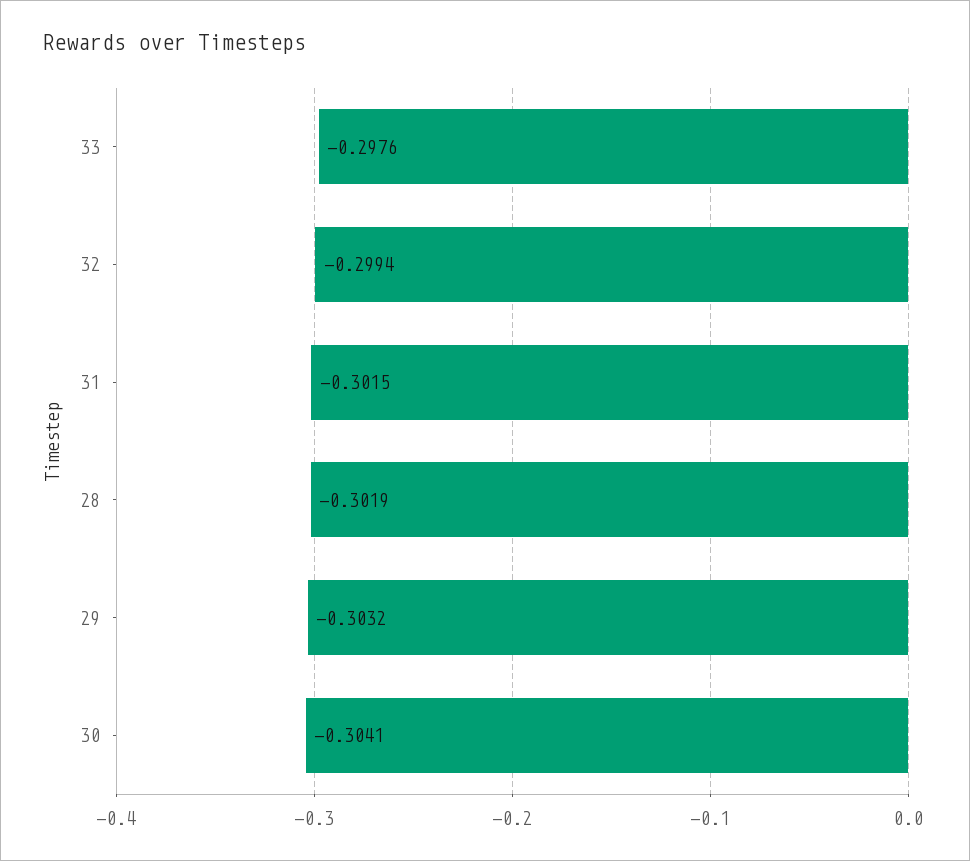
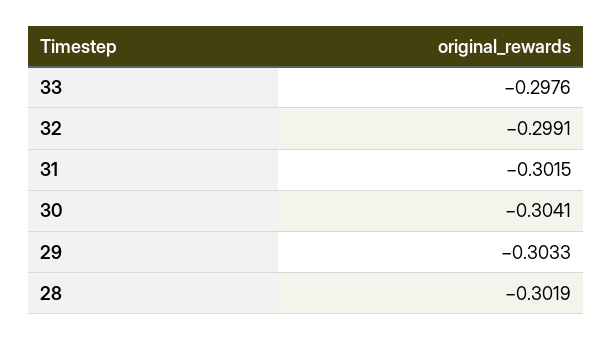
  {
    "33": -0.2976,
-   "32": -0.2994,
+   "32": -0.2991,
    "31": -0.3015,
    "28": -0.3019,
-   "29": -0.3032,
+   "29": -0.3033,
    "30": -0.3041
  }

